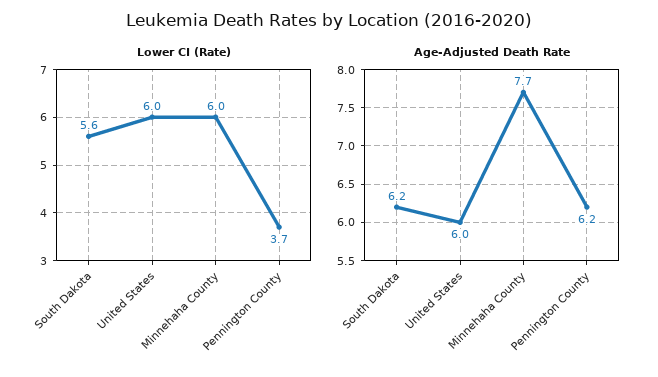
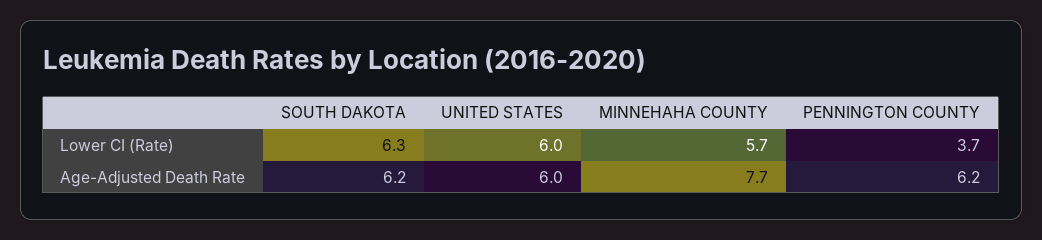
  {
    "Lower CI (Rate)": {
-     "South Dakota": 5.6,
+     "South Dakota": 6.3,
      "United States": 6,
-     "Minnehaha County": 6,
+     "Minnehaha County": 5.7,
      "Pennington County": 3.7
    },
    "Age-Adjusted Death Rate": {
      "South Dakota": 6.2,
      "United States": 6,
      "Minnehaha County": 7.7,
      "Pennington County": 6.2
    }
  }

